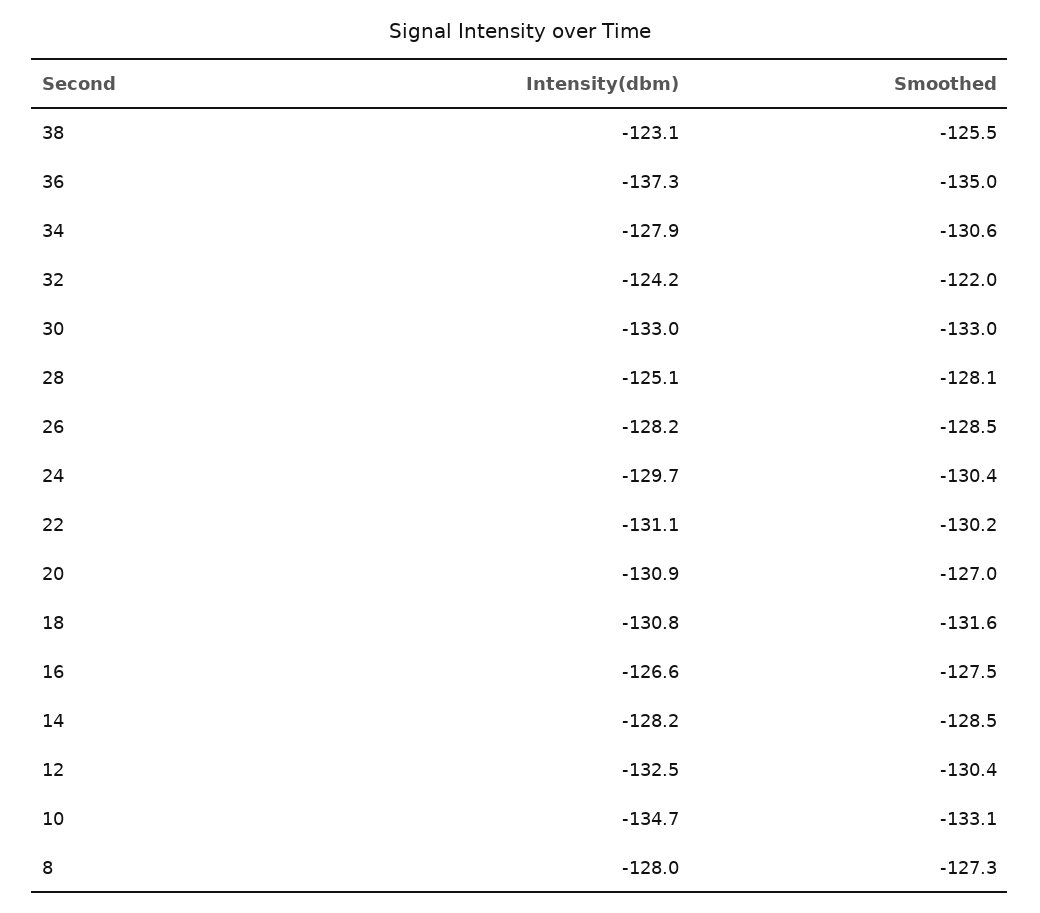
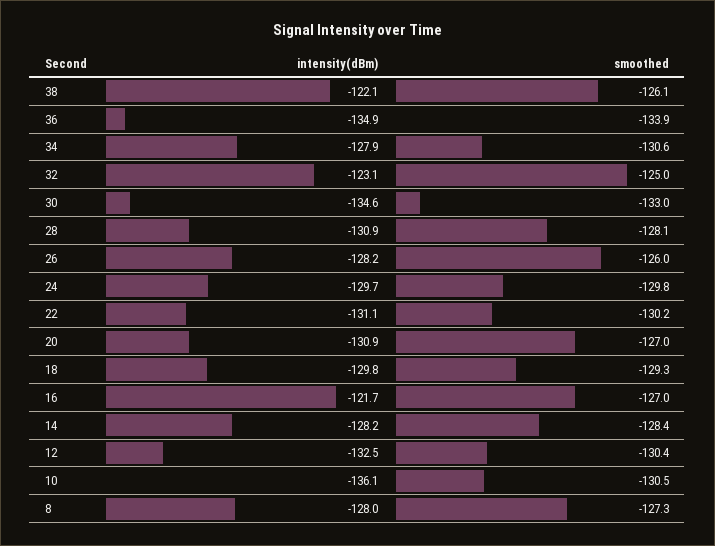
  {
    "Intensity(dbm)": {
-     "38": -123.1,
+     "38": -122.1,
-     "36": -137.3,
+     "36": -134.9,
      "34": -127.9,
-     "32": -124.2,
+     "32": -123.1,
-     "30": -133,
+     "30": -134.6,
-     "28": -125.1,
+     "28": -130.9,
      "26": -128.2,
      "24": -129.7,
      "22": -131.1,
      "20": -130.9,
-     "18": -130.8,
+     "18": -129.8,
-     "16": -126.6,
+     "16": -121.7,
      "14": -128.2,
      "12": -132.5,
-     "10": -134.7,
+     "10": -136.1,
      "8": -128
    },
    "Smoothed": {
-     "38": -125.5,
+     "38": -126.1,
-     "36": -135,
+     "36": -133.9,
      "34": -130.6,
-     "32": -122,
+     "32": -125,
      "30": -133,
      "28": -128.1,
-     "26": -128.5,
+     "26": -126,
-     "24": -130.4,
+     "24": -129.8,
      "22": -130.2,
      "20": -127,
-     "18": -131.6,
+     "18": -129.3,
-     "16": -127.5,
+     "16": -127,
-     "14": -128.5,
+     "14": -128.4,
      "12": -130.4,
-     "10": -133.1,
+     "10": -130.5,
      "8": -127.3
    }
  }

